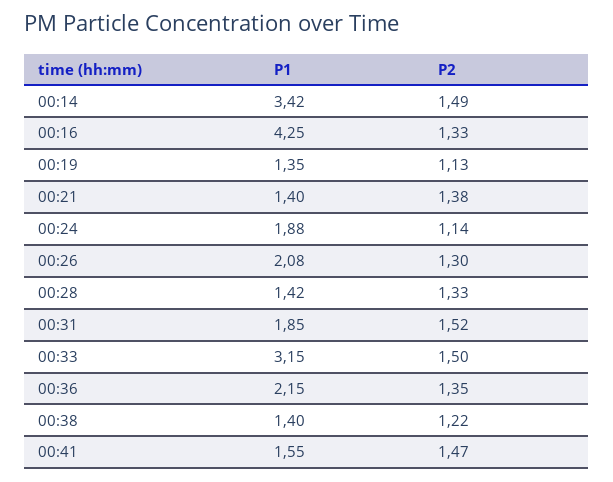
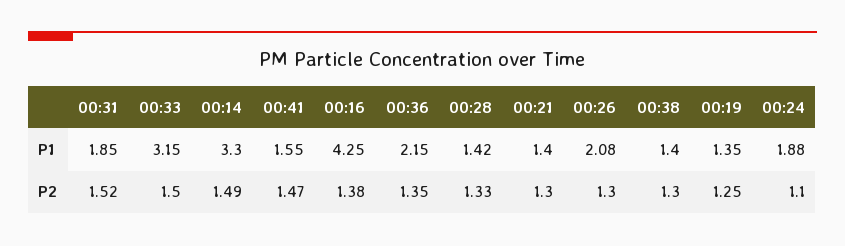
  {
    "P1": {
-     "00:14": 3.42,
+     "00:14": 3.3,
      "00:16": 4.25,
      "00:19": 1.35,
      "00:21": 1.4,
      "00:24": 1.88,
      "00:26": 2.08,
      "00:28": 1.42,
      "00:31": 1.85,
      "00:33": 3.15,
      "00:36": 2.15,
      "00:38": 1.4,
      "00:41": 1.55
    },
    "P2": {
      "00:14": 1.49,
-     "00:16": 1.33,
+     "00:16": 1.38,
-     "00:19": 1.13,
+     "00:19": 1.25,
-     "00:21": 1.38,
+     "00:21": 1.3,
-     "00:24": 1.14,
+     "00:24": 1.1,
      "00:26": 1.3,
      "00:28": 1.33,
      "00:31": 1.52,
      "00:33": 1.5,
      "00:36": 1.35,
-     "00:38": 1.22,
+     "00:38": 1.3,
      "00:41": 1.47
    }
  }

